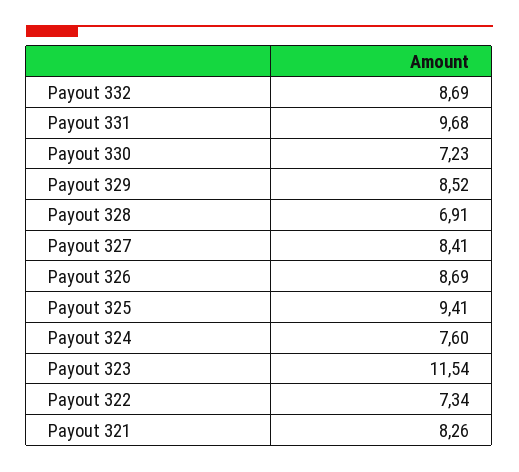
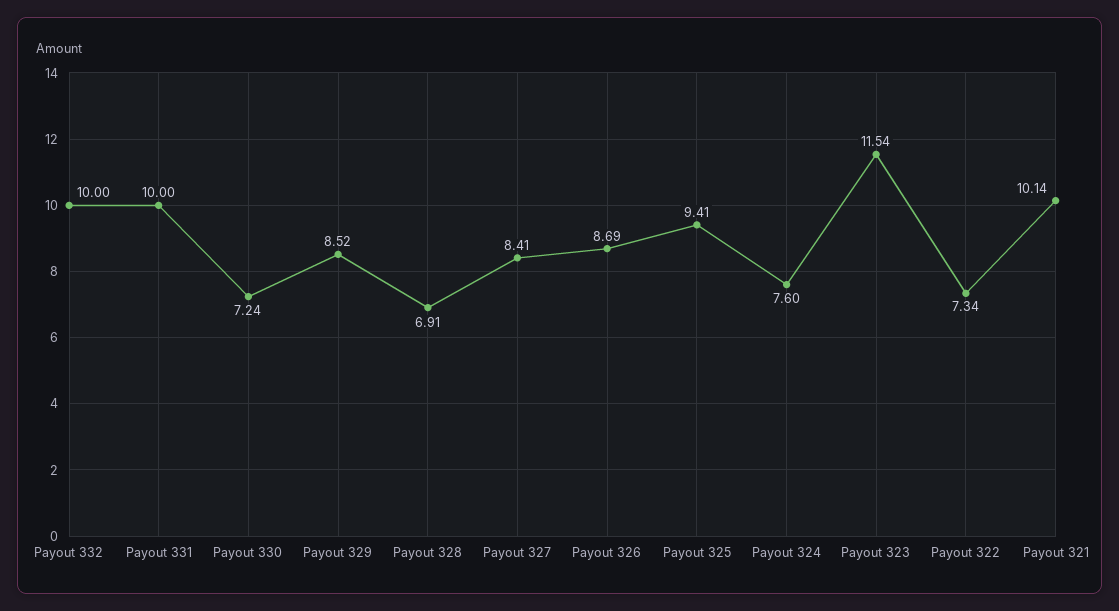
  {
-   "Payout 332": 8.69,
+   "Payout 332": 10,
-   "Payout 331": 9.68,
+   "Payout 331": 10,
-   "Payout 330": 7.23,
+   "Payout 330": 7.24,
    "Payout 329": 8.52,
    "Payout 328": 6.91,
    "Payout 327": 8.41,
    "Payout 326": 8.69,
    "Payout 325": 9.41,
    "Payout 324": 7.6,
    "Payout 323": 11.54,
    "Payout 322": 7.34,
-   "Payout 321": 8.26
+   "Payout 321": 10.14
  }

